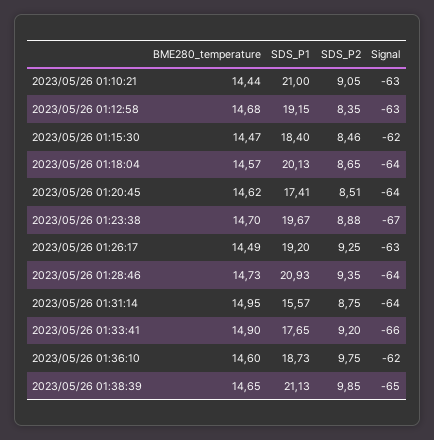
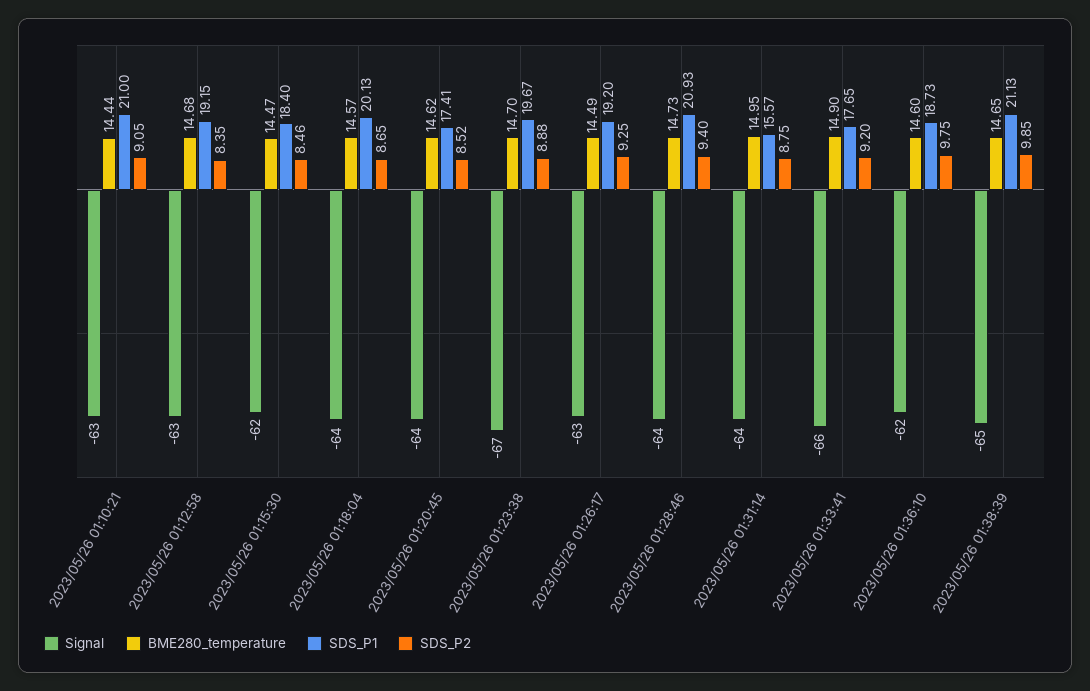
  {
    "BME280_temperature": {
      "2023/05/26 01:10:21": 14.44,
      "2023/05/26 01:12:58": 14.68,
      "2023/05/26 01:15:30": 14.47,
      "2023/05/26 01:18:04": 14.57,
      "2023/05/26 01:20:45": 14.62,
      "2023/05/26 01:23:38": 14.7,
      "2023/05/26 01:26:17": 14.49,
      "2023/05/26 01:28:46": 14.73,
      "2023/05/26 01:31:14": 14.95,
      "2023/05/26 01:33:41": 14.9,
      "2023/05/26 01:36:10": 14.6,
      "2023/05/26 01:38:39": 14.65
    },
    "SDS_P1": {
      "2023/05/26 01:10:21": 21,
      "2023/05/26 01:12:58": 19.15,
      "2023/05/26 01:15:30": 18.4,
      "2023/05/26 01:18:04": 20.13,
      "2023/05/26 01:20:45": 17.41,
      "2023/05/26 01:23:38": 19.67,
      "2023/05/26 01:26:17": 19.2,
      "2023/05/26 01:28:46": 20.93,
      "2023/05/26 01:31:14": 15.57,
      "2023/05/26 01:33:41": 17.65,
      "2023/05/26 01:36:10": 18.73,
      "2023/05/26 01:38:39": 21.13
    },
    "SDS_P2": {
      "2023/05/26 01:10:21": 9.05,
      "2023/05/26 01:12:58": 8.35,
      "2023/05/26 01:15:30": 8.46,
      "2023/05/26 01:18:04": 8.65,
-     "2023/05/26 01:20:45": 8.51,
+     "2023/05/26 01:20:45": 8.52,
      "2023/05/26 01:23:38": 8.88,
      "2023/05/26 01:26:17": 9.25,
-     "2023/05/26 01:28:46": 9.35,
+     "2023/05/26 01:28:46": 9.4,
      "2023/05/26 01:31:14": 8.75,
      "2023/05/26 01:33:41": 9.2,
      "2023/05/26 01:36:10": 9.75,
      "2023/05/26 01:38:39": 9.85
    },
    "Signal": {
      "2023/05/26 01:10:21": -63,
      "2023/05/26 01:12:58": -63,
      "2023/05/26 01:15:30": -62,
      "2023/05/26 01:18:04": -64,
      "2023/05/26 01:20:45": -64,
      "2023/05/26 01:23:38": -67,
      "2023/05/26 01:26:17": -63,
      "2023/05/26 01:28:46": -64,
      "2023/05/26 01:31:14": -64,
      "2023/05/26 01:33:41": -66,
      "2023/05/26 01:36:10": -62,
      "2023/05/26 01:38:39": -65
    }
  }

